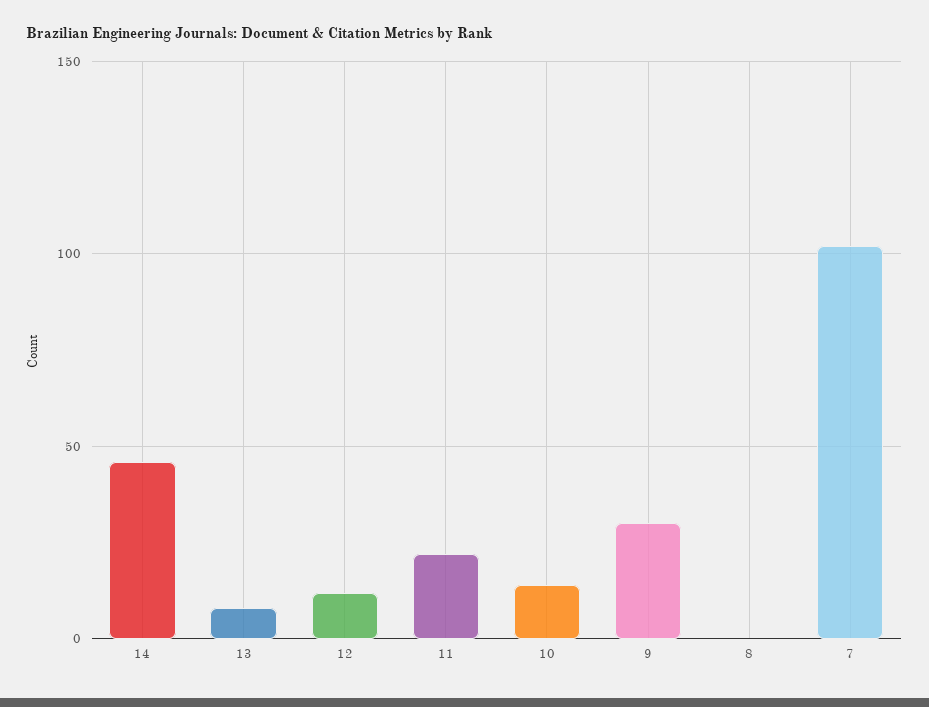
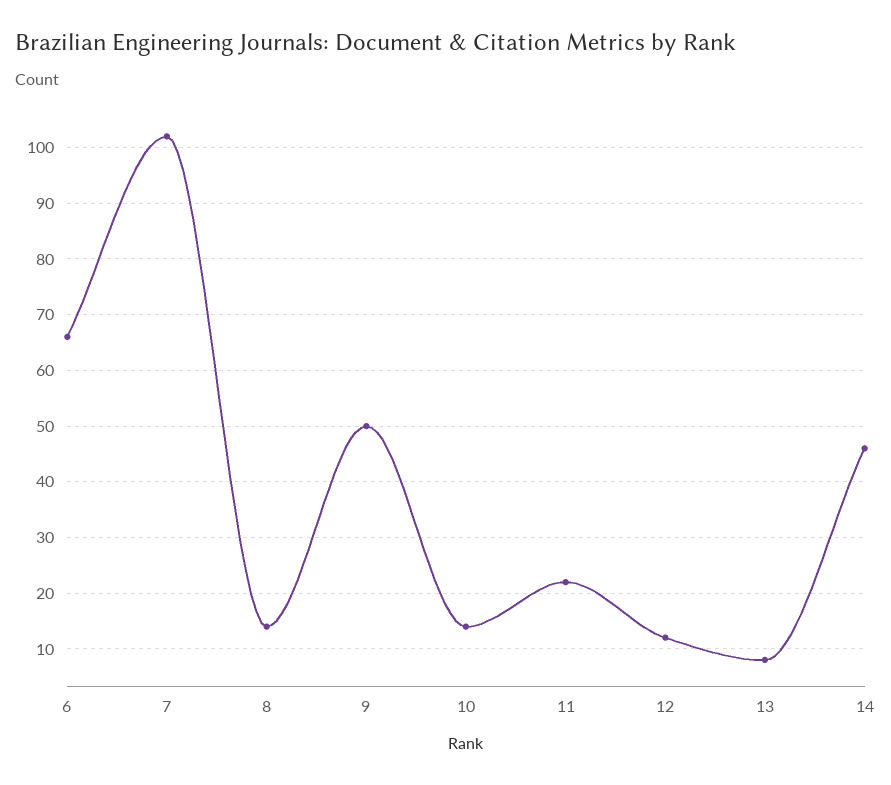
  {
    "14": 45,
    "13": 10,
    "12": 10,
    "11": 20,
    "10": 15,
-   "9": 30,
+   "9": 50,
-   "8": 0,
+   "8": 15,
-   "7": 100
+   "7": 100,
+   "6": 65
  }

